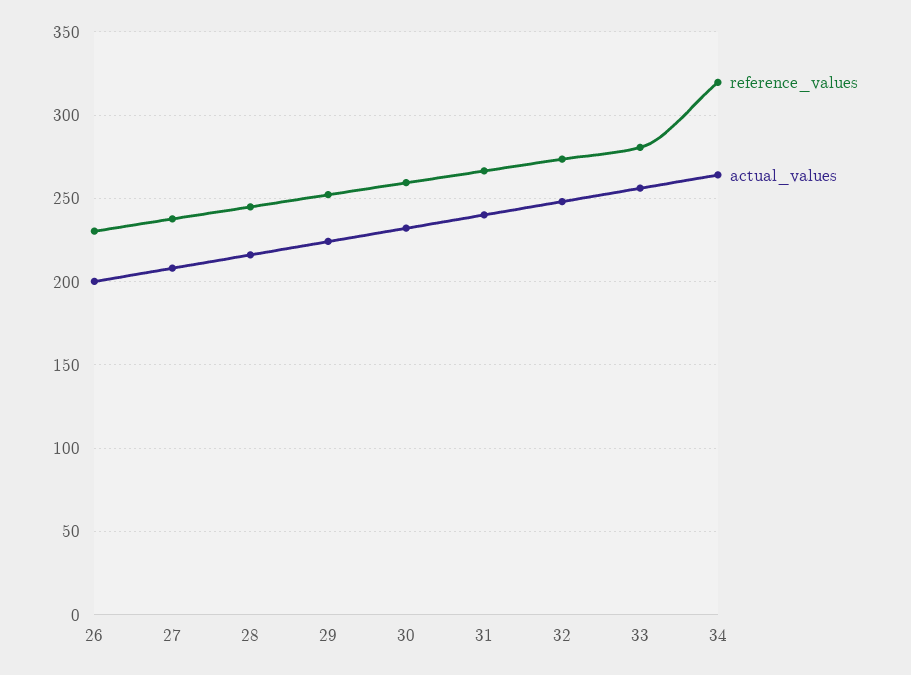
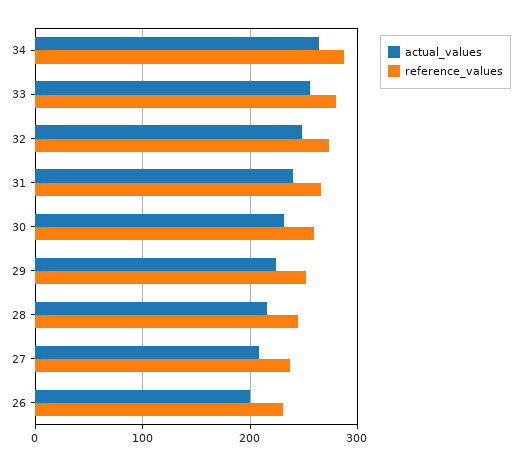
  {
    "reference_values": {
      "26": 230,
      "27": 240,
      "28": 245,
      "29": 250,
      "30": 260,
      "31": 265,
      "32": 275,
      "33": 280,
-     "34": 320
+     "34": 290
    },
    "actual_values": {
      "26": 200,
      "27": 210,
      "28": 215,
      "29": 225,
      "30": 230,
      "31": 240,
      "32": 250,
      "33": 255,
      "34": 265
    }
  }

